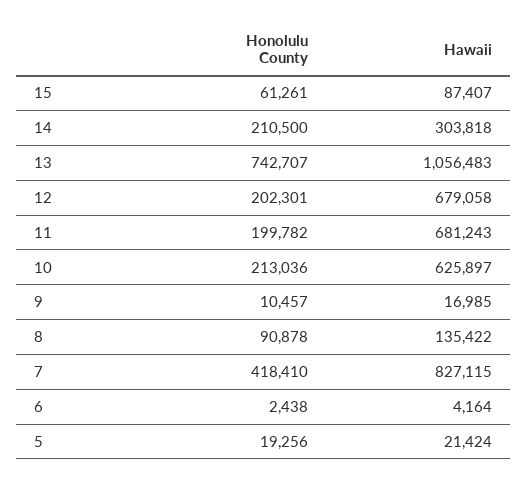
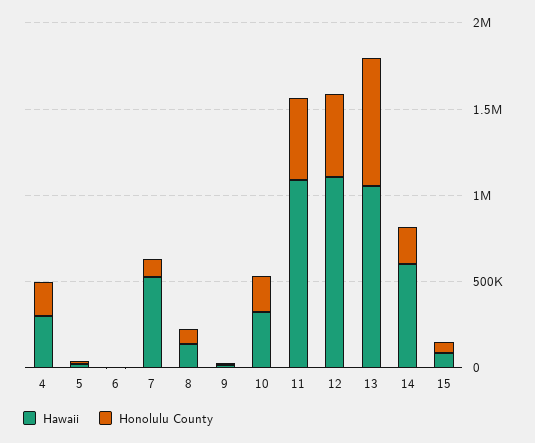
  {
    "Honolulu County": {
      "15": 61261,
      "14": 210500,
      "13": 742707,
-     "12": 202301,
+     "12": 500000,
-     "11": 199782,
+     "11": 500000,
      "10": 213036,
      "9": 10457,
      "8": 90878,
-     "7": 418410,
+     "7": 100000,
      "6": 2438,
-     "5": 19256
+     "5": 19256,
+     "4": 200000
    },
    "Hawaii": {
      "15": 87407,
-     "14": 303818,
+     "14": 600000,
      "13": 1056483,
-     "12": 679058,
+     "12": 1100000,
-     "11": 681243,
+     "11": 1100000,
-     "10": 625897,
+     "10": 300000,
      "9": 16985,
      "8": 135422,
-     "7": 827115,
+     "7": 500000,
      "6": 4164,
-     "5": 21424
+     "5": 21424,
+     "4": 300000
    }
  }

